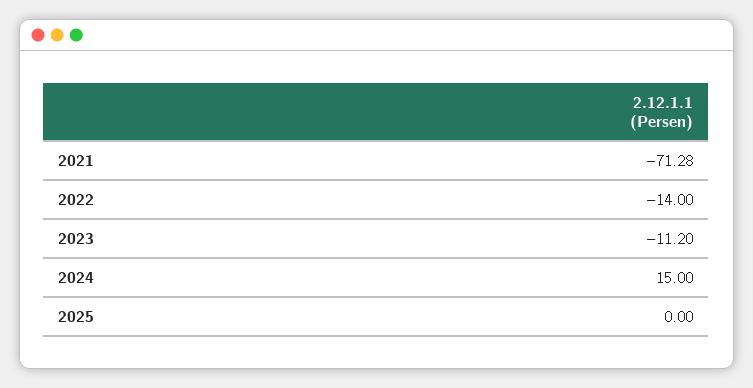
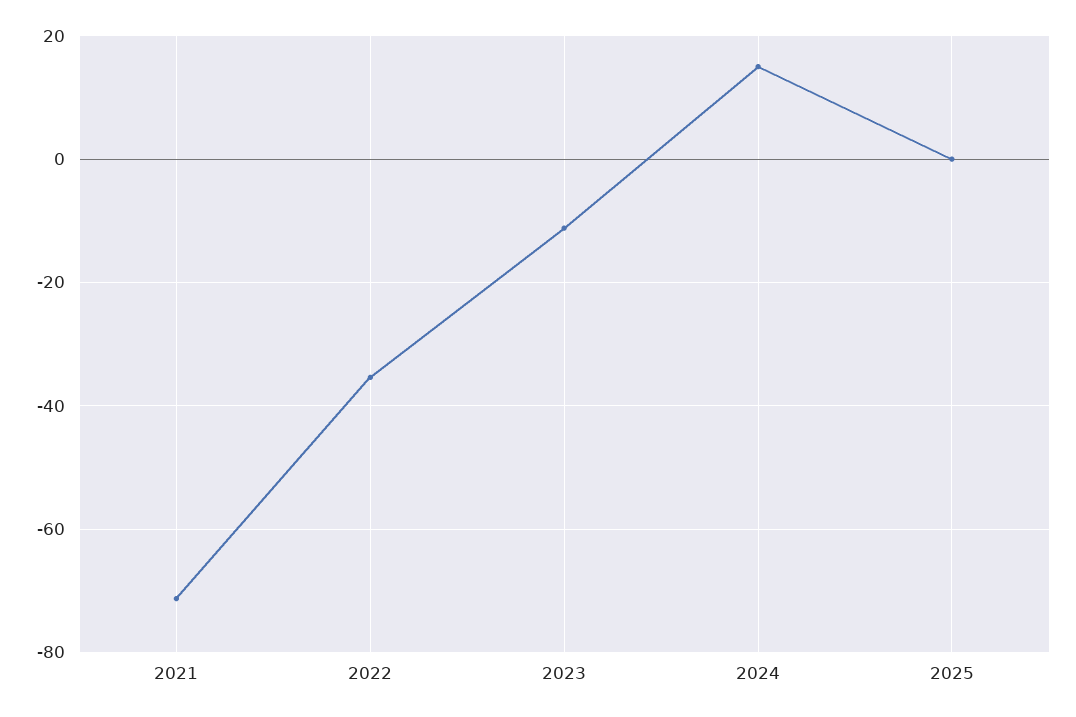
  {
    "2021": -71.28,
-   "2022": -14,
+   "2022": -36,
    "2023": -11.2,
    "2024": 15,
    "2025": 0
  }

